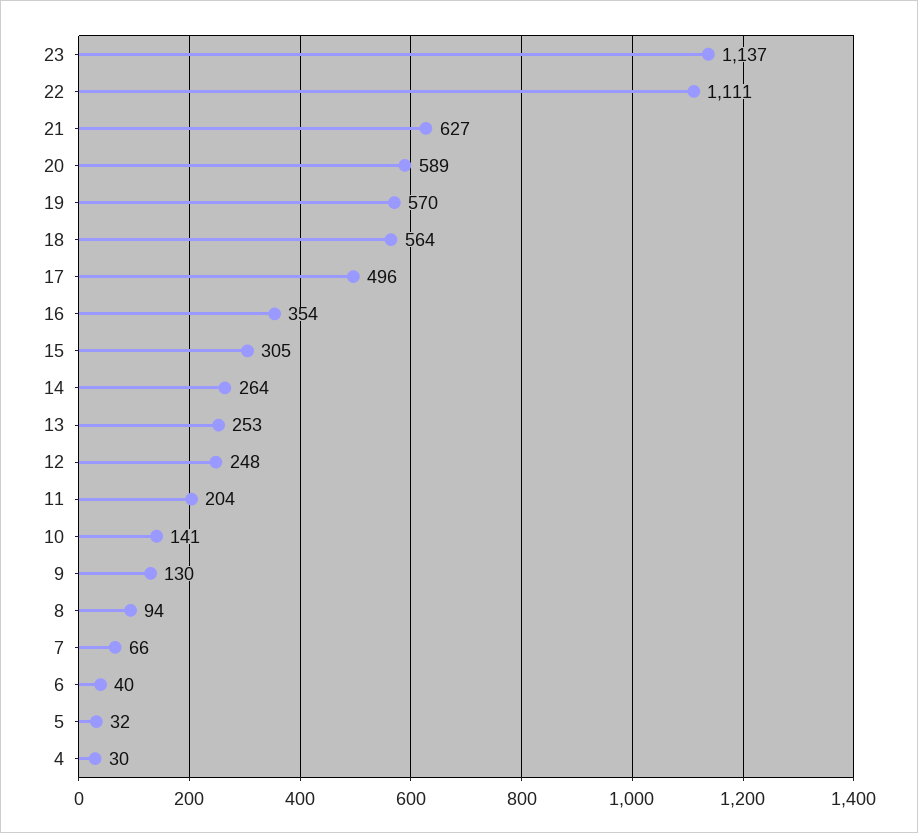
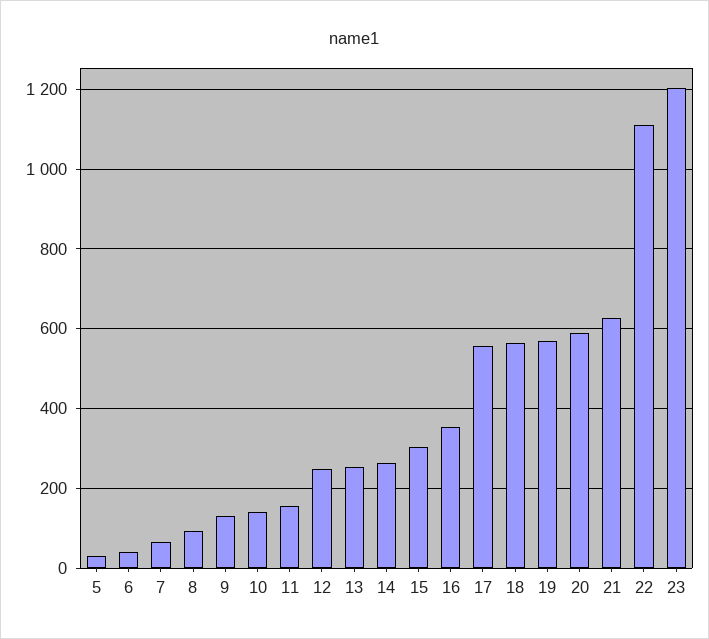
  {
-   "23": 1137,
+   "23": 1200,
    "22": 1111,
    "21": 627,
    "20": 589,
    "19": 570,
    "18": 564,
-   "17": 496,
+   "17": 560,
    "16": 354,
    "15": 305,
    "14": 264,
    "13": 253,
    "12": 248,
-   "11": 204,
+   "11": 160,
    "10": 141,
    "9": 130,
    "8": 94,
    "7": 66,
    "6": 40,
-   "5": 32,
+   "5": 32
-   "4": 30
  }

